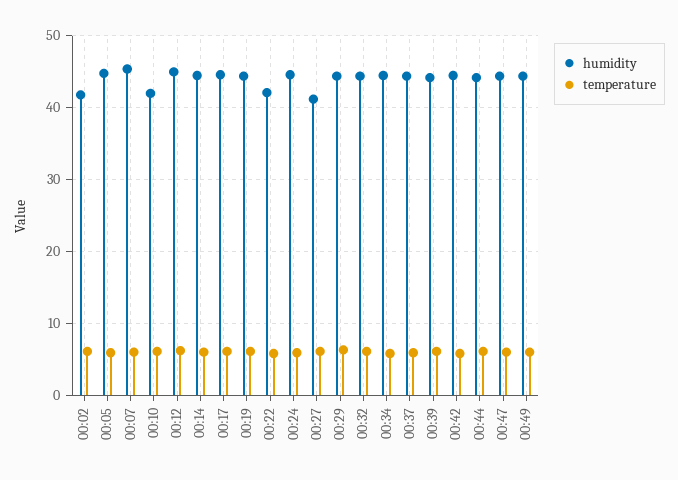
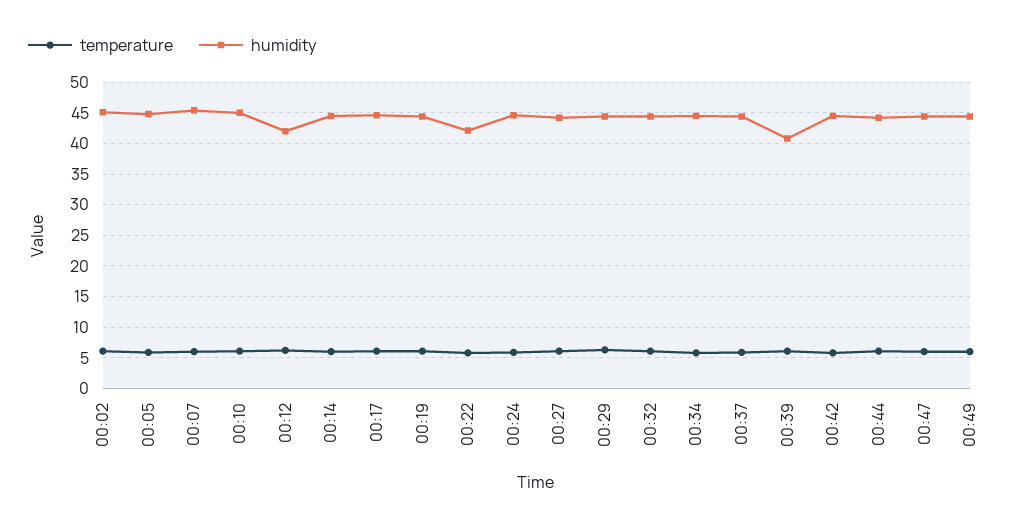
  {
    "humidity": {
-     "00:02": 42,
+     "00:02": 45,
      "00:05": 45,
      "00:07": 45,
-     "00:10": 42,
+     "00:10": 45,
-     "00:12": 45,
+     "00:12": 42,
      "00:14": 45,
      "00:17": 45,
      "00:19": 44,
      "00:22": 42,
      "00:24": 45,
-     "00:27": 41,
+     "00:27": 44,
      "00:29": 44,
      "00:32": 44,
      "00:34": 45,
      "00:37": 44,
-     "00:39": 44,
+     "00:39": 41,
      "00:42": 45,
      "00:44": 44,
      "00:47": 44,
      "00:49": 44
    },
    "temperature": {
      "00:02": 6,
      "00:05": 6,
      "00:07": 6,
      "00:10": 6,
      "00:12": 6,
      "00:14": 6,
      "00:17": 6,
      "00:19": 6,
      "00:22": 6,
      "00:24": 6,
      "00:27": 6,
      "00:29": 6,
      "00:32": 6,
      "00:34": 6,
      "00:37": 6,
      "00:39": 6,
      "00:42": 6,
      "00:44": 6,
      "00:47": 6,
      "00:49": 6
    }
  }

